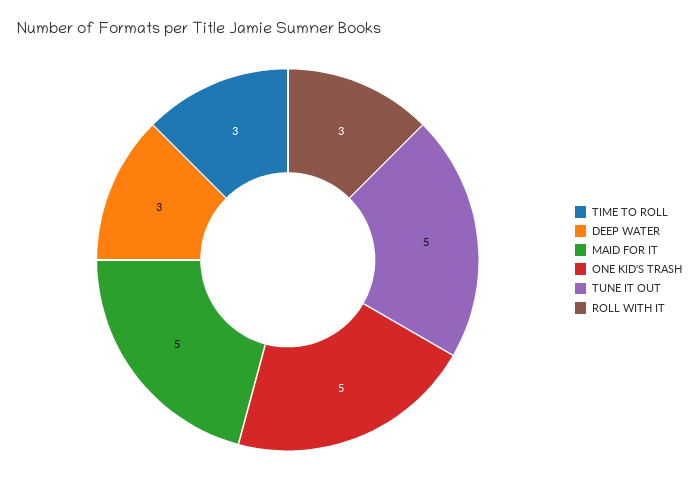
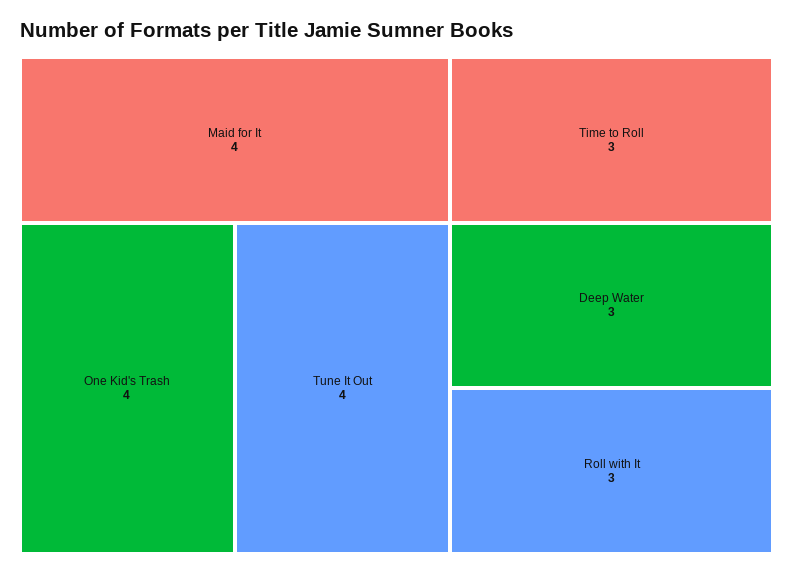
  {
    "TIME TO ROLL": 3,
    "DEEP WATER": 3,
-   "MAID FOR IT": 5,
+   "MAID FOR IT": 4,
-   "ONE KID'S TRASH": 5,
+   "ONE KID'S TRASH": 4,
-   "TUNE IT OUT": 5,
+   "TUNE IT OUT": 4,
    "ROLL WITH IT": 3
  }

